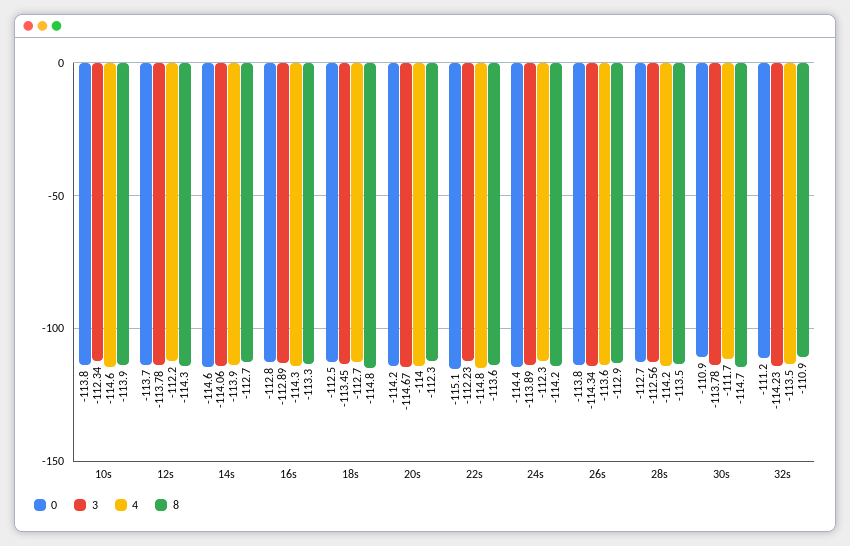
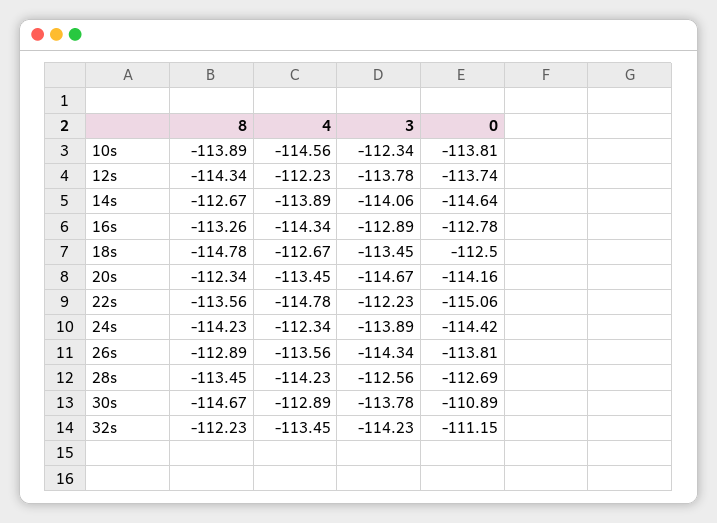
  {
    "0": {
      "10s": -113.81,
      "12s": -113.74,
      "14s": -114.64,
      "16s": -112.78,
      "18s": -112.5,
      "20s": -114.16,
      "22s": -115.06,
      "24s": -114.42,
      "26s": -113.81,
      "28s": -112.69,
      "30s": -110.89,
      "32s": -111.15
    },
    "3": {
      "10s": -112.34,
      "12s": -113.78,
      "14s": -114.06,
      "16s": -112.89,
      "18s": -113.45,
      "20s": -114.67,
      "22s": -112.23,
      "24s": -113.89,
      "26s": -114.34,
      "28s": -112.56,
      "30s": -113.78,
      "32s": -114.23
    },
    "4": {
      "10s": -114.56,
      "12s": -112.23,
      "14s": -113.89,
      "16s": -114.34,
      "18s": -112.67,
-     "20s": -114,
+     "20s": -113.45,
      "22s": -114.78,
      "24s": -112.34,
      "26s": -113.56,
      "28s": -114.23,
-     "30s": -111.7,
+     "30s": -112.89,
      "32s": -113.45
    },
    "8": {
      "10s": -113.89,
      "12s": -114.34,
      "14s": -112.67,
      "16s": -113.26,
      "18s": -114.78,
      "20s": -112.34,
      "22s": -113.56,
      "24s": -114.23,
      "26s": -112.89,
      "28s": -113.45,
      "30s": -114.67,
-     "32s": -110.9
+     "32s": -112.23
    }
  }

